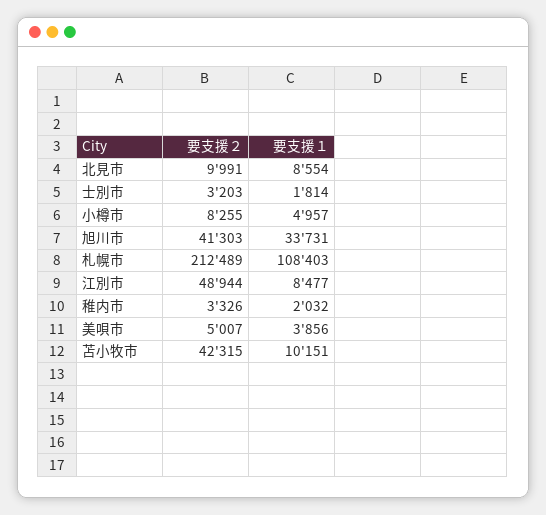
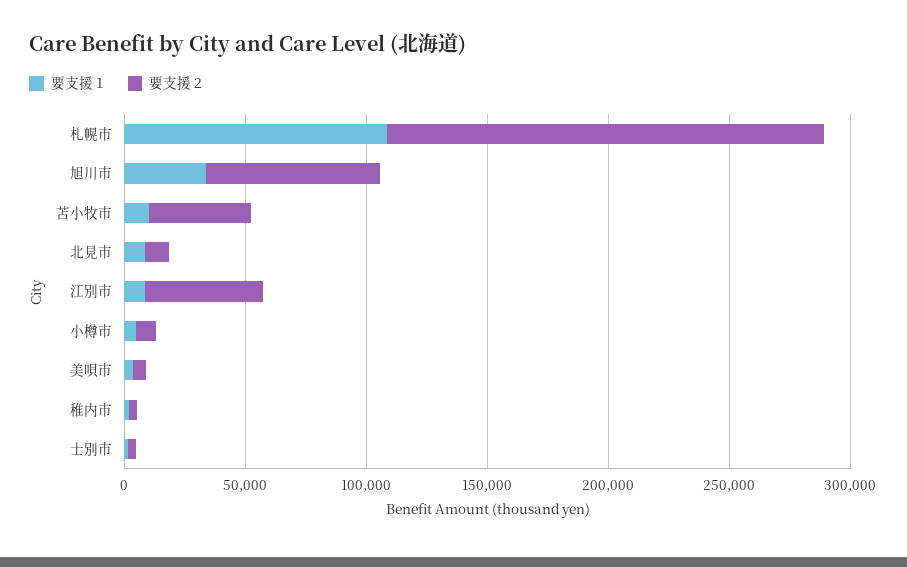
  {
    "要支援２": {
      "北見市": 9991,
      "士別市": 3203,
      "小樽市": 8255,
-     "旭川市": 41303,
+     "旭川市": 70000,
-     "札幌市": 212489,
+     "札幌市": 180000,
      "江別市": 48944,
      "稚内市": 3326,
      "美唄市": 5007,
      "苫小牧市": 42315
    },
    "要支援１": {
      "北見市": 8554,
      "士別市": 1814,
      "小樽市": 4957,
      "旭川市": 33731,
      "札幌市": 108403,
      "江別市": 8477,
      "稚内市": 2032,
      "美唄市": 3856,
      "苫小牧市": 10151
    }
  }

